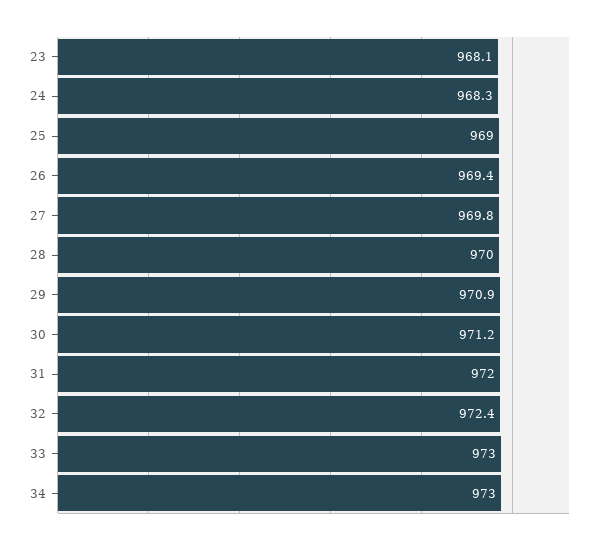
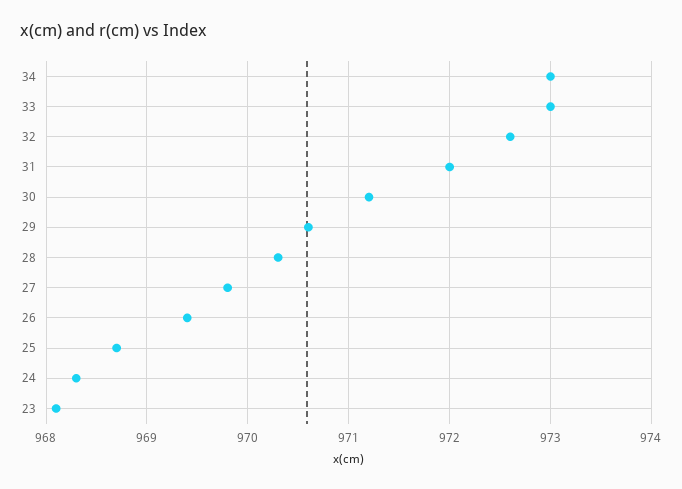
  {
    "23": 968.1,
    "24": 968.3,
-   "25": 969,
+   "25": 968.7,
    "26": 969.4,
    "27": 969.8,
-   "28": 970,
+   "28": 970.3,
-   "29": 970.9,
+   "29": 970.6,
    "30": 971.2,
    "31": 972,
-   "32": 972.4,
+   "32": 972.6,
    "33": 973,
    "34": 973
  }

